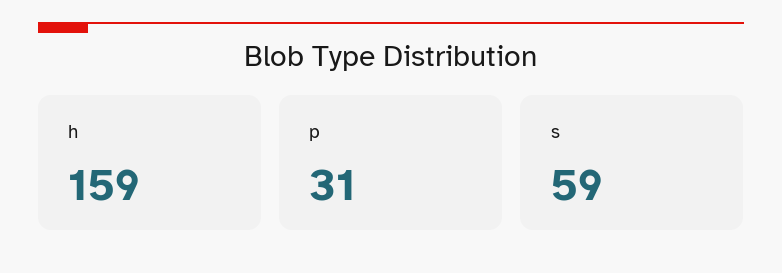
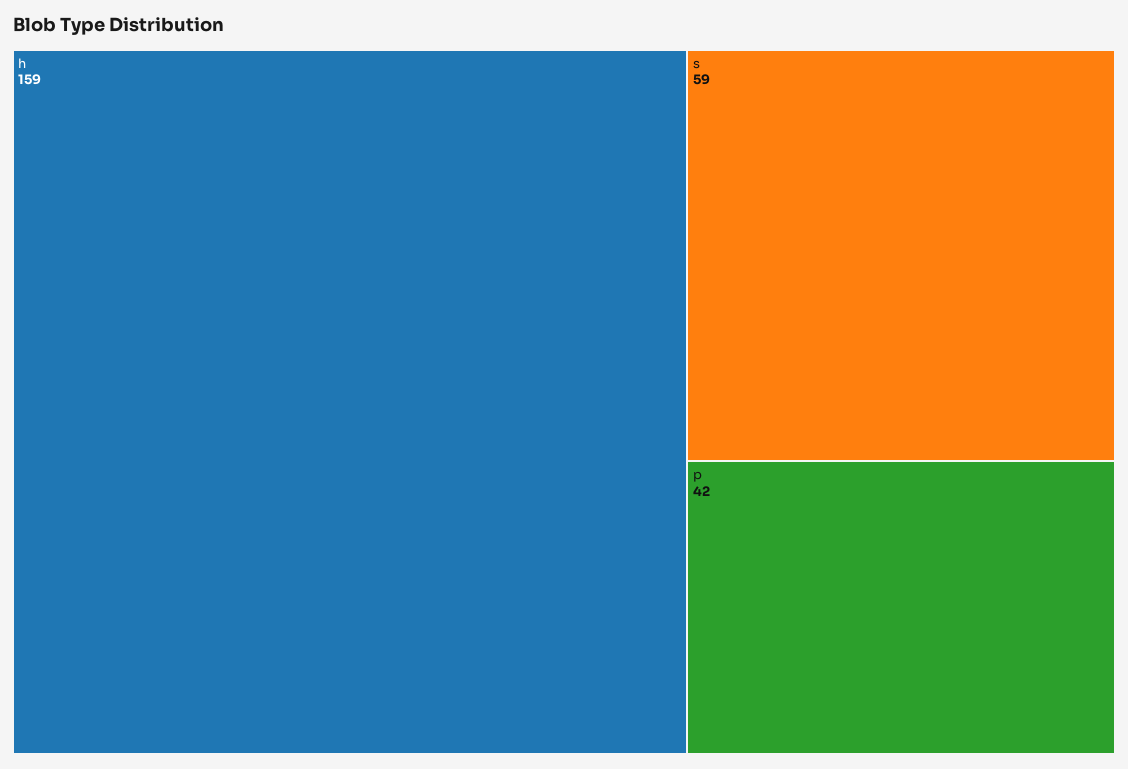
  {
    "h": 159,
-   "p": 31,
+   "p": 42,
    "s": 59
  }

